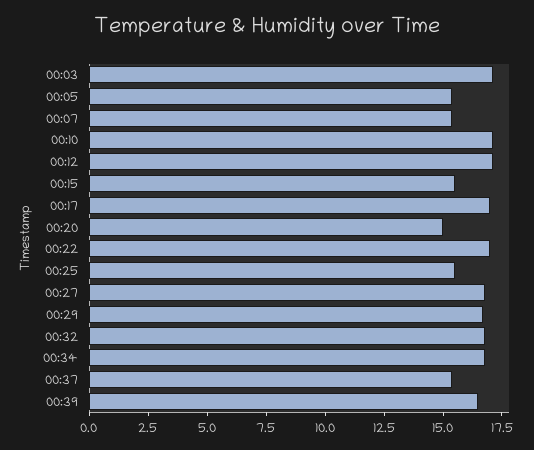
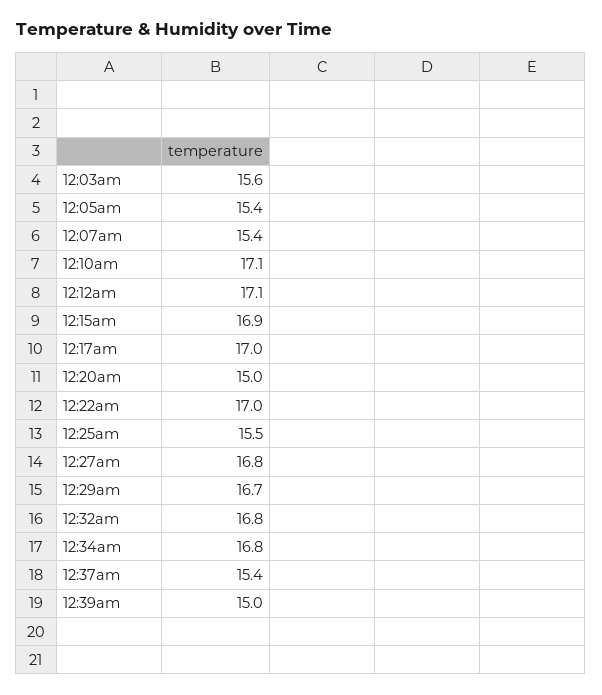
  {
-   "00:03": 17,
+   "00:03": 15.6,
    "00:05": 15.4,
    "00:07": 15.4,
    "00:10": 17.1,
    "00:12": 17.1,
-   "00:15": 15.5,
+   "00:15": 16.9,
    "00:17": 17,
    "00:20": 15,
    "00:22": 17,
    "00:25": 15.5,
    "00:27": 16.8,
    "00:29": 16.7,
    "00:32": 16.8,
    "00:34": 16.8,
    "00:37": 15.4,
-   "00:39": 16.5
+   "00:39": 15
  }

